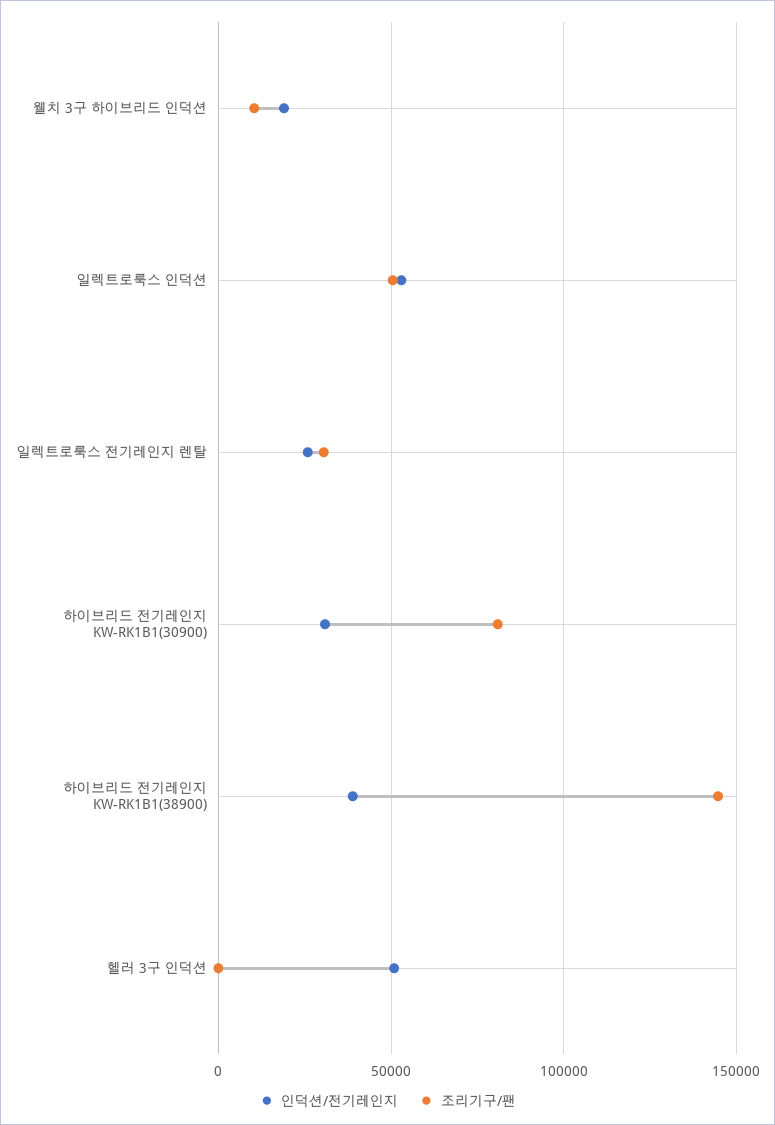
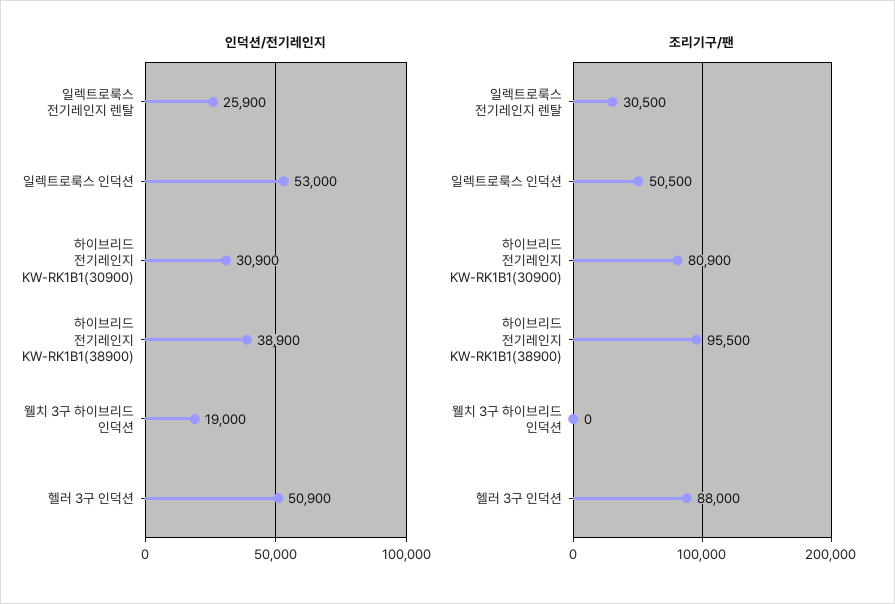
  {
    "인덕션/전기레인지": {
      "웰치 3구 하이브리드 인덕션": 19000,
      "일렉트로룩스 인덕션": 53000,
      "일렉트로룩스 전기레인지 렌탈": 25900,
      "하이브리드 전기레인지 KW-RK1B1(30900)": 30900,
      "하이브리드 전기레인지 KW-RK1B1(38900)": 38900,
      "헬러 3구 인덕션": 50900
    },
    "조리기구/팬": {
-     "웰치 3구 하이브리드 인덕션": 10000,
+     "웰치 3구 하이브리드 인덕션": 0,
      "일렉트로룩스 인덕션": 50500,
      "일렉트로룩스 전기레인지 렌탈": 30500,
      "하이브리드 전기레인지 KW-RK1B1(30900)": 80900,
-     "하이브리드 전기레인지 KW-RK1B1(38900)": 145000,
+     "하이브리드 전기레인지 KW-RK1B1(38900)": 95500,
-     "헬러 3구 인덕션": 0
+     "헬러 3구 인덕션": 88000
    }
  }

